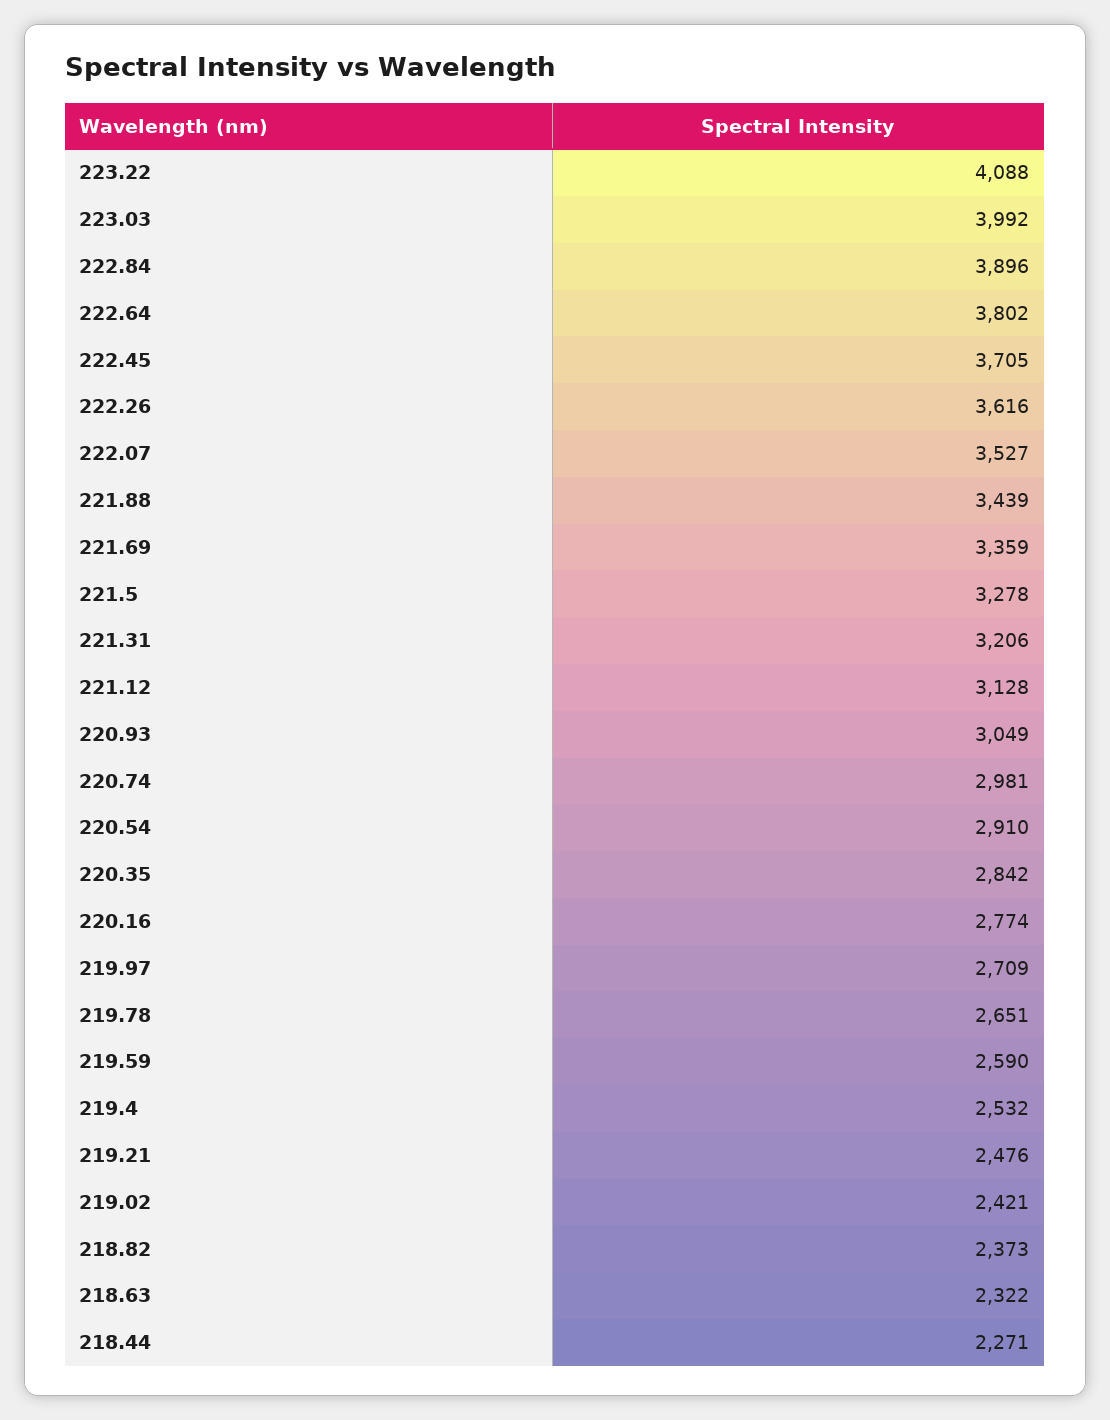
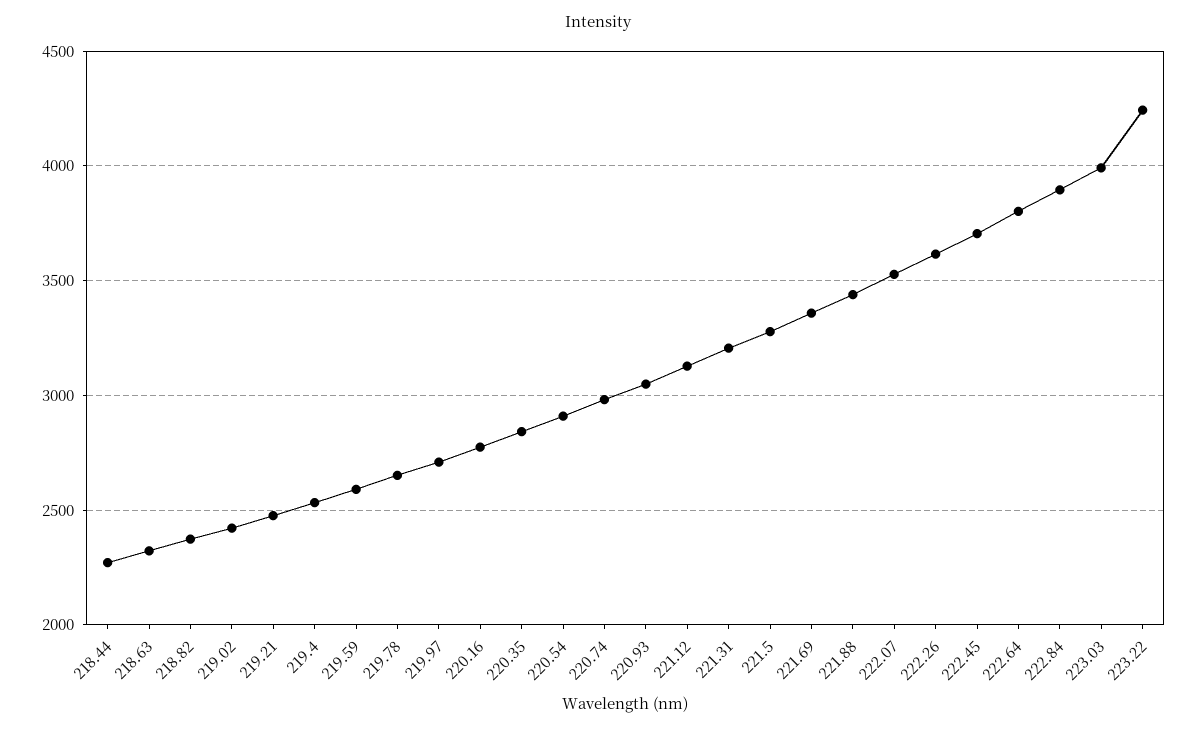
  {
-   "223.22": 4088,
+   "223.22": 4250,
    "223.03": 3992,
    "222.84": 3896,
    "222.64": 3802,
    "222.45": 3705,
    "222.26": 3616,
    "222.07": 3527,
    "221.88": 3439,
    "221.69": 3359,
    "221.5": 3278,
    "221.31": 3206,
    "221.12": 3128,
    "220.93": 3049,
    "220.74": 2981,
    "220.54": 2910,
    "220.35": 2842,
    "220.16": 2774,
    "219.97": 2709,
    "219.78": 2651,
    "219.59": 2590,
    "219.4": 2532,
    "219.21": 2476,
    "219.02": 2421,
    "218.82": 2373,
    "218.63": 2322,
    "218.44": 2271
  }

